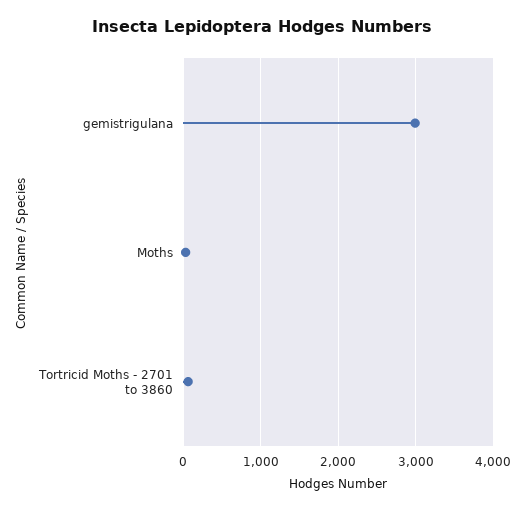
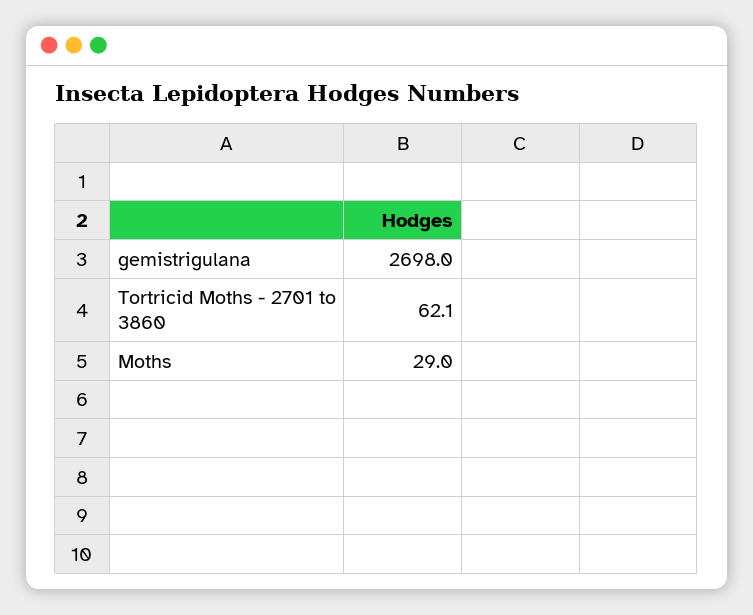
  {
-   "gemistrigulana": 3000,
+   "gemistrigulana": 2698,
    "Moths": 29,
    "Tortricid Moths - 2701 to 3860": 62.1
  }

